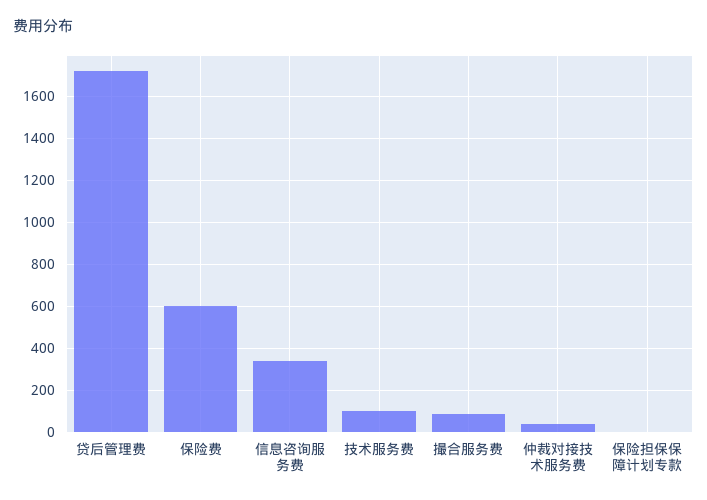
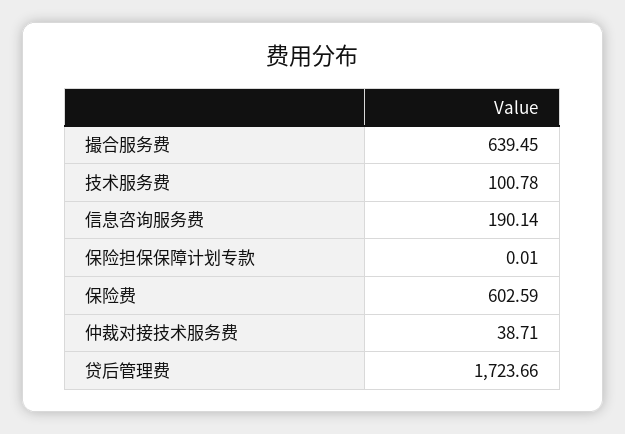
  {
    "贷后管理费": 1723.66,
    "保险费": 602.59,
-   "信息咨询服务费": 350,
+   "信息咨询服务费": 190.14,
    "技术服务费": 100.78,
-   "撮合服务费": 100,
+   "撮合服务费": 639.45,
    "仲裁对接技术服务费": 38.71,
    "保险担保保障计划专款": 0.01
  }

